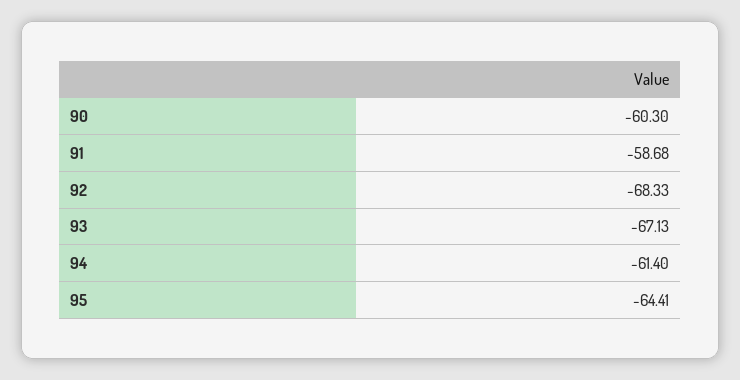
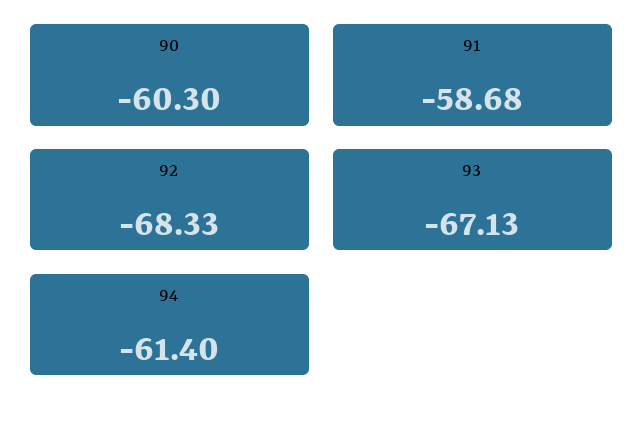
  {
    "90": -60.3,
    "91": -58.68,
    "92": -68.33,
    "93": -67.13,
-   "94": -61.4,
+   "94": -61.4
-   "95": -64.41
  }

